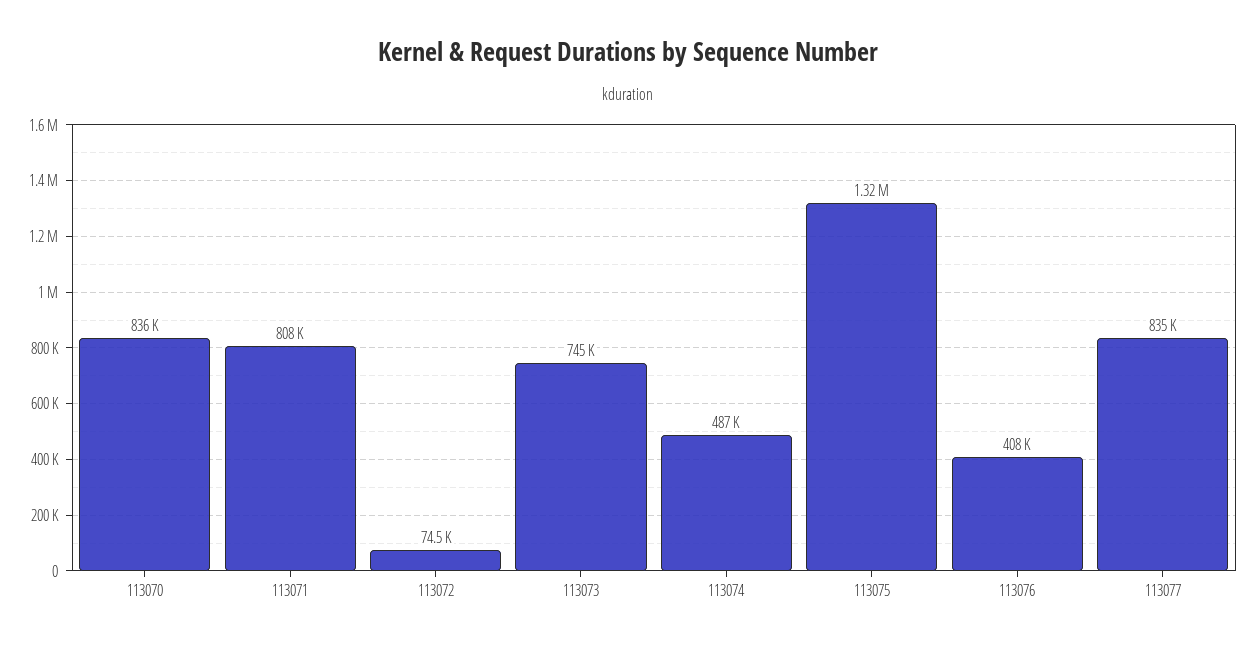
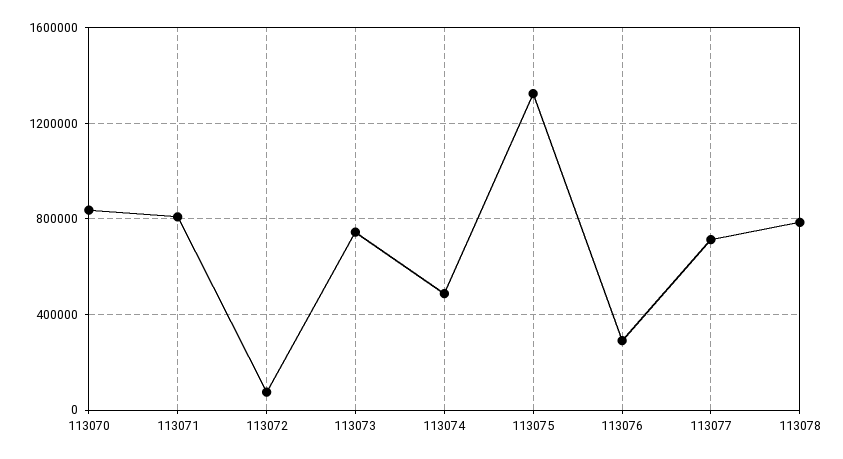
  {
    "113070": 836000,
    "113071": 808000,
    "113072": 74500,
    "113073": 745000,
    "113074": 487000,
    "113075": 1320000,
-   "113076": 408000,
+   "113076": 300000,
-   "113077": 835000
+   "113077": 700000,
+   "113078": 800000
  }

